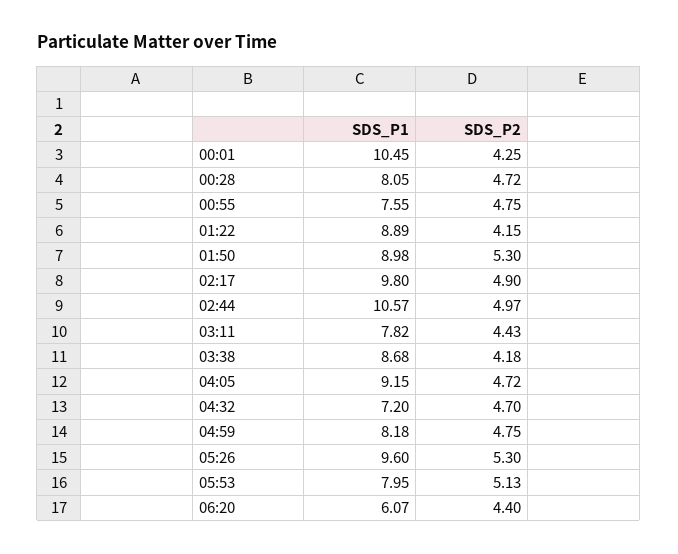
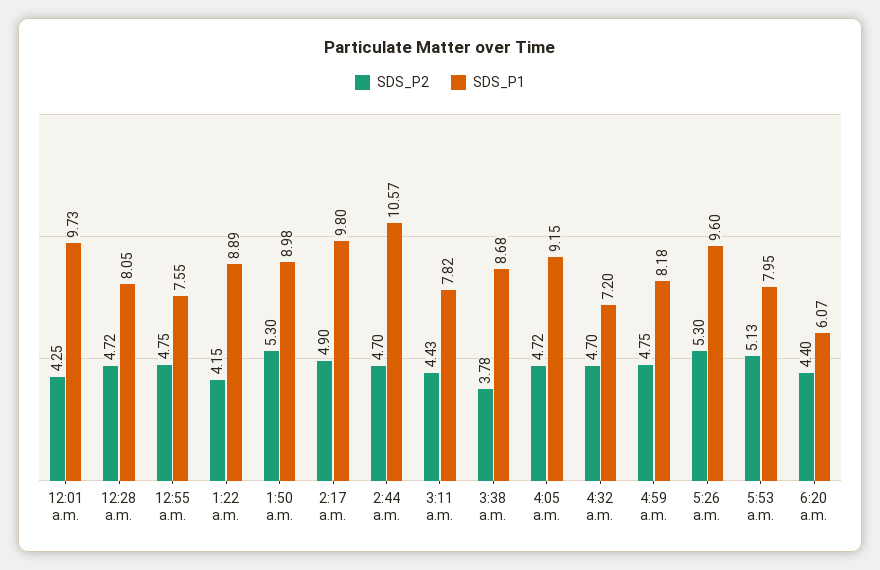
  {
    "SDS_P1": {
-     "00:01": 10.45,
+     "00:01": 9.73,
      "00:28": 8.05,
      "00:55": 7.55,
      "01:22": 8.89,
      "01:50": 8.98,
      "02:17": 9.8,
      "02:44": 10.57,
      "03:11": 7.82,
      "03:38": 8.68,
      "04:05": 9.15,
      "04:32": 7.2,
      "04:59": 8.18,
      "05:26": 9.6,
      "05:53": 7.95,
      "06:20": 6.07
    },
    "SDS_P2": {
      "00:01": 4.25,
      "00:28": 4.72,
      "00:55": 4.75,
      "01:22": 4.15,
      "01:50": 5.3,
      "02:17": 4.9,
-     "02:44": 4.97,
+     "02:44": 4.7,
      "03:11": 4.43,
-     "03:38": 4.18,
+     "03:38": 3.78,
      "04:05": 4.72,
      "04:32": 4.7,
      "04:59": 4.75,
      "05:26": 5.3,
      "05:53": 5.13,
      "06:20": 4.4
    }
  }

